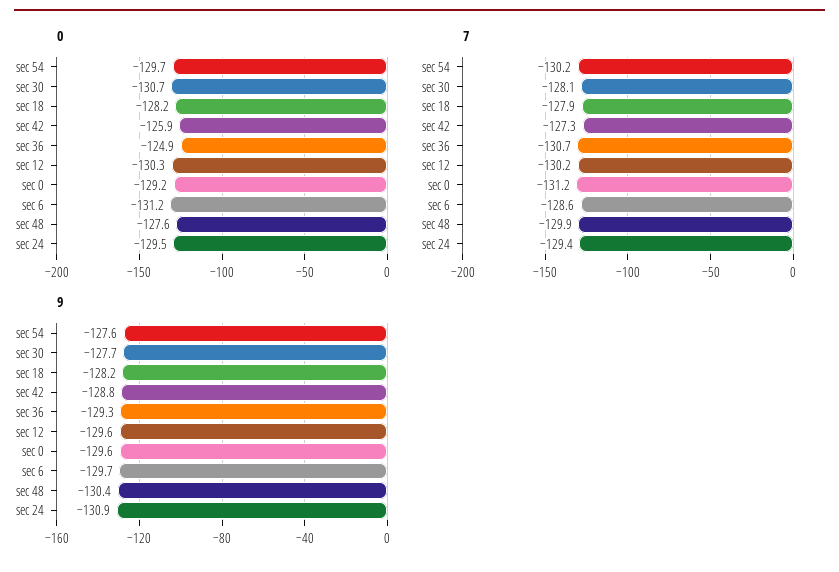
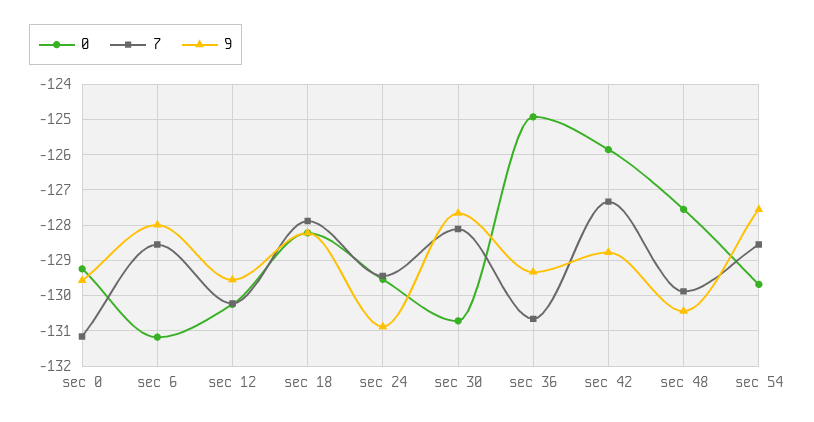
  {
    "0": {
      "sec 54": -129.7,
      "sec 30": -130.7,
      "sec 18": -128.2,
      "sec 42": -125.9,
      "sec 36": -124.9,
      "sec 12": -130.3,
      "sec 0": -129.2,
      "sec 6": -131.2,
      "sec 48": -127.6,
      "sec 24": -129.5
    },
    "7": {
-     "sec 54": -130.2,
+     "sec 54": -128.6,
      "sec 30": -128.1,
      "sec 18": -127.9,
      "sec 42": -127.3,
      "sec 36": -130.7,
      "sec 12": -130.2,
      "sec 0": -131.2,
      "sec 6": -128.6,
      "sec 48": -129.9,
      "sec 24": -129.4
    },
    "9": {
      "sec 54": -127.6,
      "sec 30": -127.7,
      "sec 18": -128.2,
      "sec 42": -128.8,
      "sec 36": -129.3,
      "sec 12": -129.6,
      "sec 0": -129.6,
-     "sec 6": -129.7,
+     "sec 6": -128,
      "sec 48": -130.4,
      "sec 24": -130.9
    }
  }

